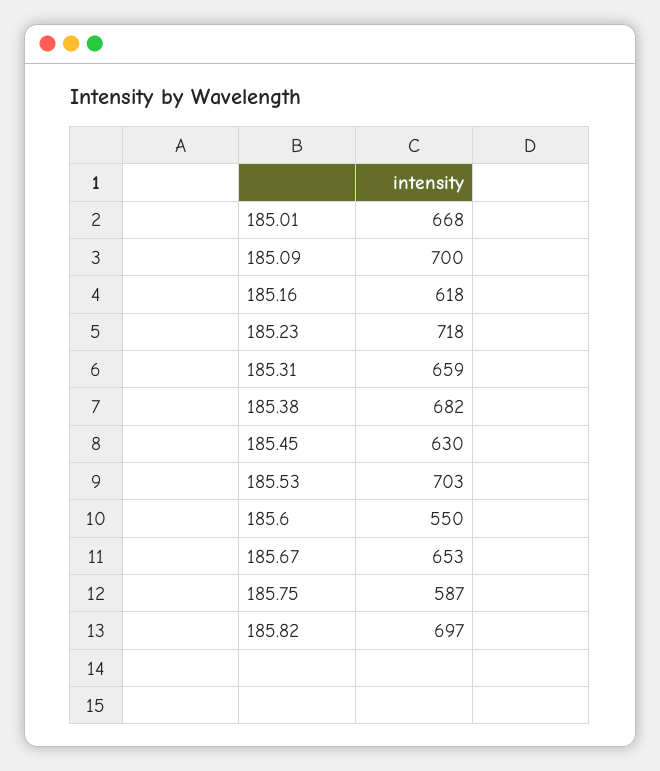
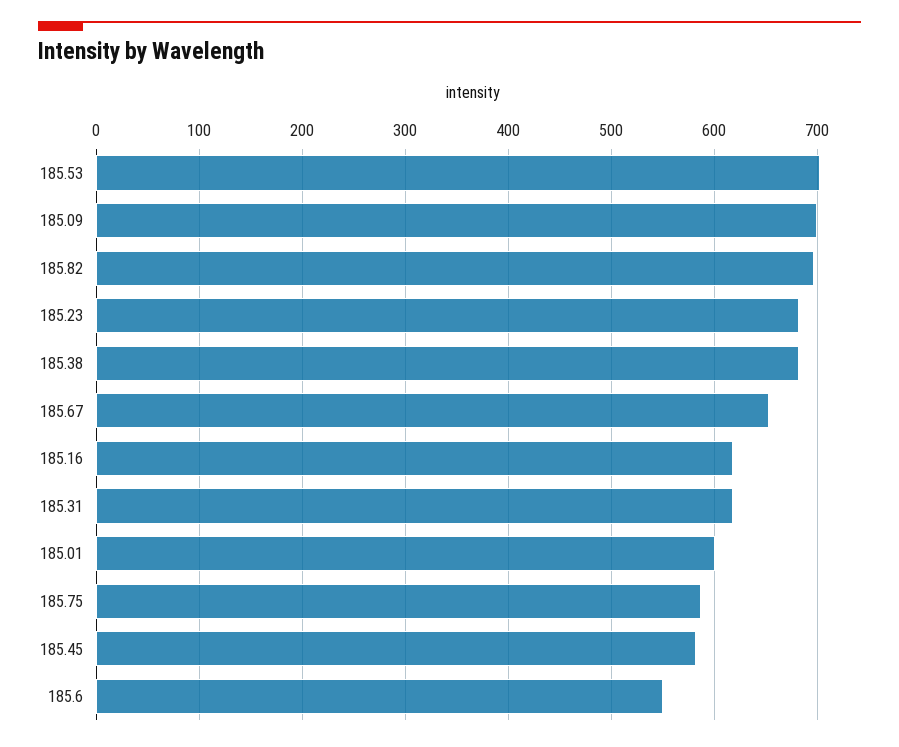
  {
-   "185.01": 668,
+   "185.01": 600,
    "185.09": 700,
    "185.16": 618,
-   "185.23": 718,
+   "185.23": 680,
-   "185.31": 659,
+   "185.31": 620,
    "185.38": 682,
-   "185.45": 630,
+   "185.45": 580,
    "185.53": 703,
    "185.6": 550,
    "185.67": 653,
    "185.75": 587,
    "185.82": 697
  }

